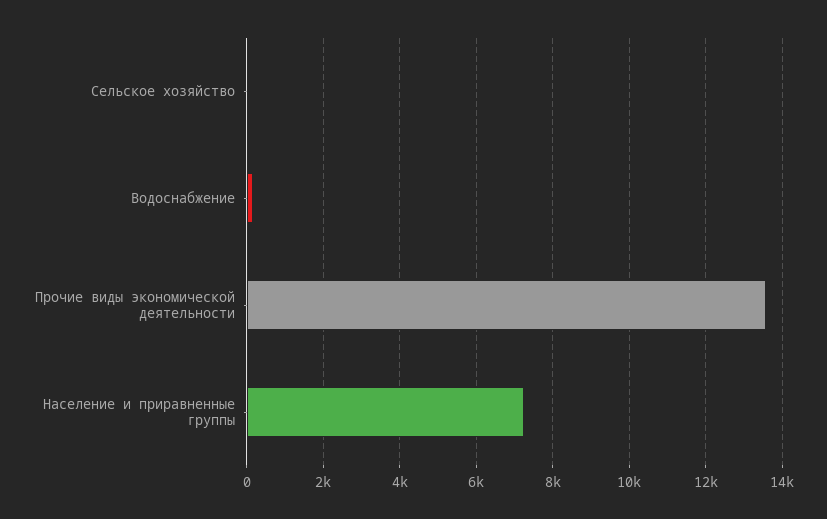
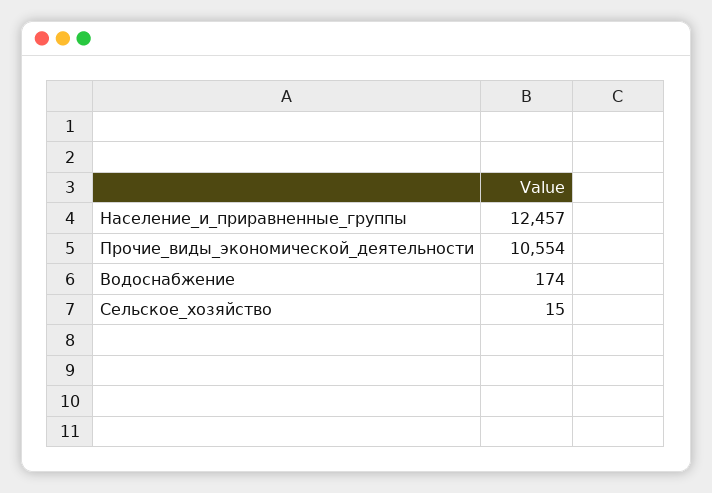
  {
    "Сельское хозяйство": 15,
    "Водоснабжение": 174,
-   "Прочие виды экономической деятельности": 13600,
+   "Прочие виды экономической деятельности": 10554,
-   "Население и приравненные группы": 7200
+   "Население и приравненные группы": 12457
  }

